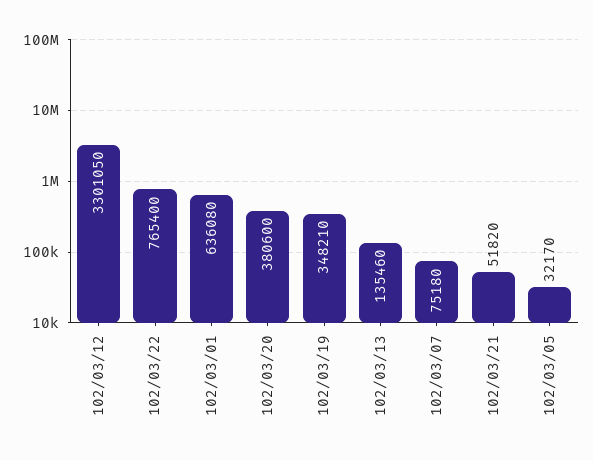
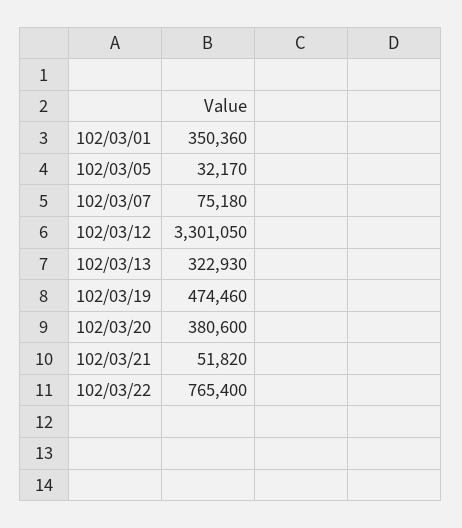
  {
    "102/03/12": 3301050,
    "102/03/22": 765400,
-   "102/03/01": 636080,
+   "102/03/01": 350360,
    "102/03/20": 380600,
-   "102/03/19": 348210,
+   "102/03/19": 474460,
-   "102/03/13": 135460,
+   "102/03/13": 322930,
    "102/03/07": 75180,
    "102/03/21": 51820,
    "102/03/05": 32170
  }

